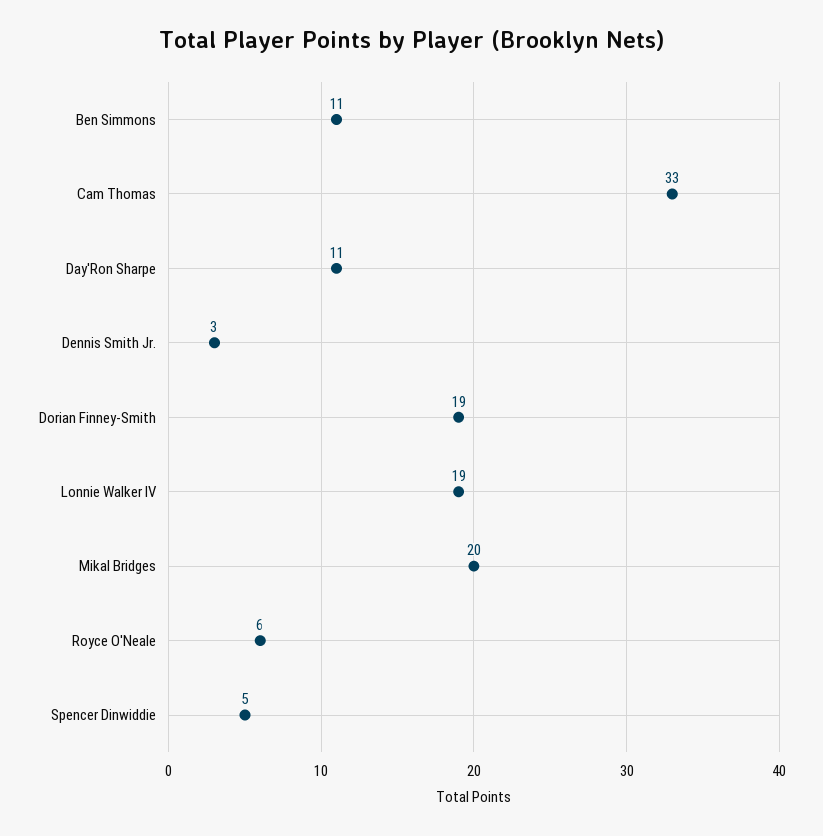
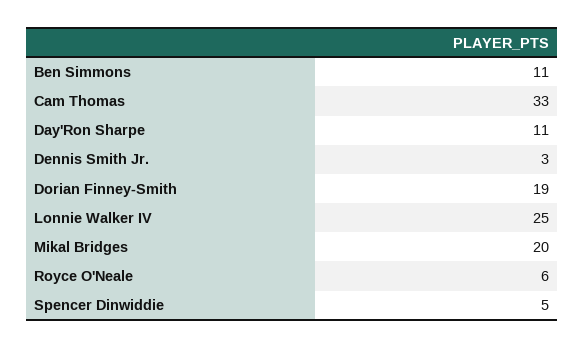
  {
    "Ben Simmons": 11,
    "Cam Thomas": 33,
    "Day'Ron Sharpe": 11,
    "Dennis Smith Jr.": 3,
    "Dorian Finney-Smith": 19,
-   "Lonnie Walker IV": 19,
+   "Lonnie Walker IV": 25,
    "Mikal Bridges": 20,
    "Royce O'Neale": 6,
    "Spencer Dinwiddie": 5
  }

